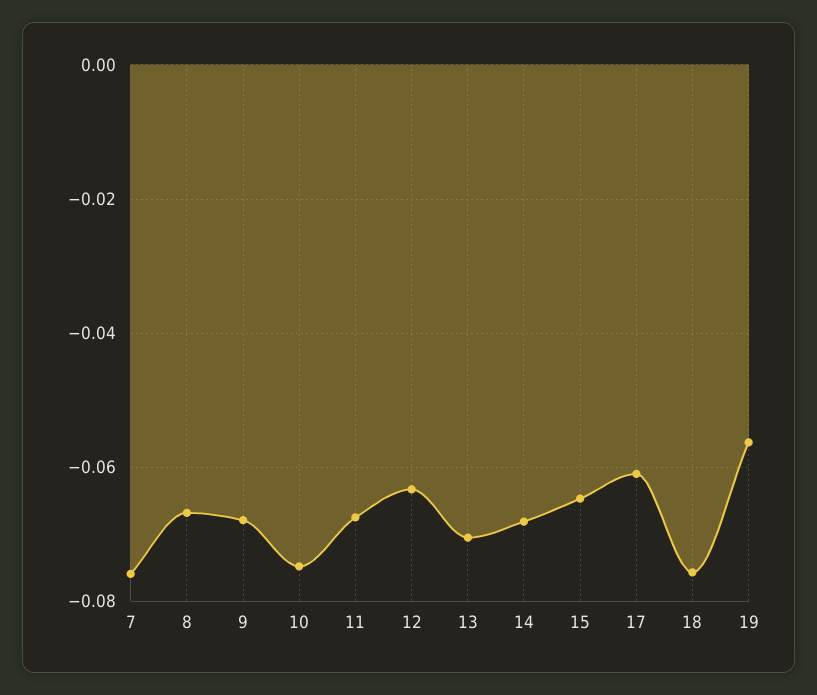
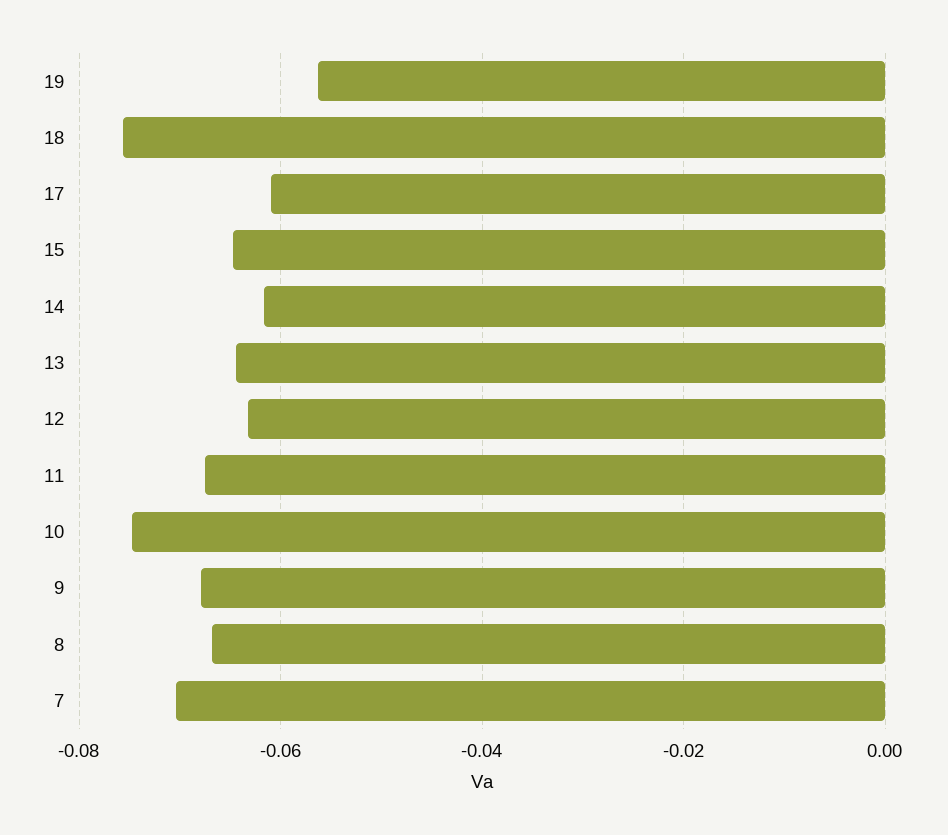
  {
-   "7": -0.076,
+   "7": -0.07,
    "8": -0.066,
    "9": -0.068,
    "10": -0.074,
    "11": -0.068,
    "12": -0.064,
-   "13": -0.07,
+   "13": -0.064,
-   "14": -0.068,
+   "14": -0.062,
    "15": -0.064,
    "17": -0.062,
    "18": -0.076,
    "19": -0.056
  }

